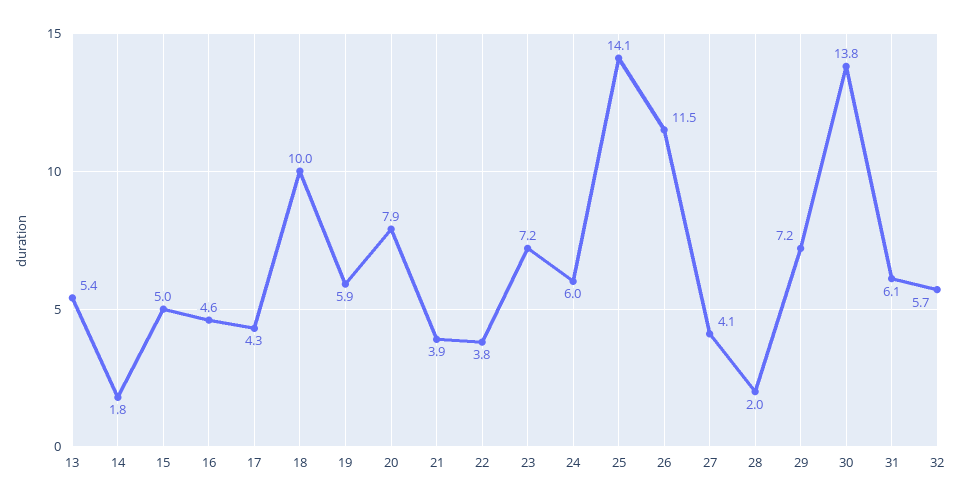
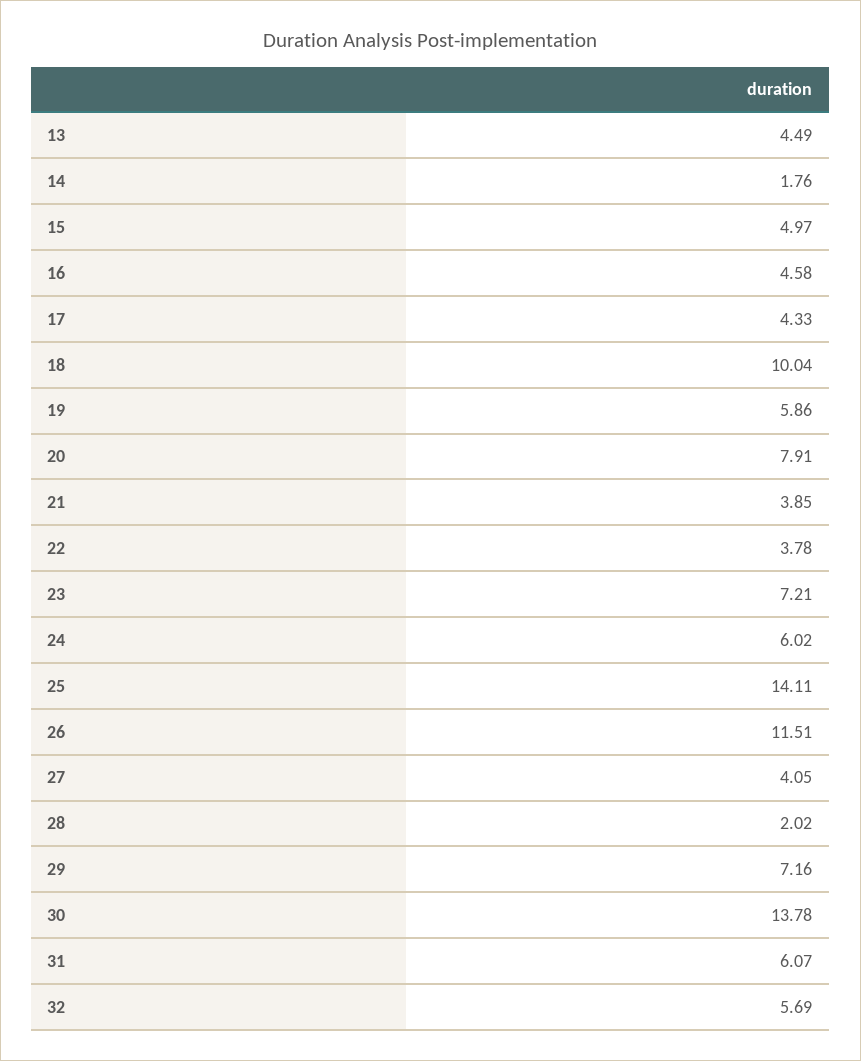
  {
-   "13": 5.4,
+   "13": 4.49,
    "14": 1.76,
    "15": 4.97,
    "16": 4.58,
    "17": 4.33,
    "18": 10.04,
    "19": 5.86,
    "20": 7.91,
    "21": 3.85,
    "22": 3.78,
    "23": 7.21,
    "24": 6.02,
    "25": 14.11,
    "26": 11.51,
    "27": 4.05,
    "28": 2.02,
    "29": 7.16,
    "30": 13.78,
    "31": 6.07,
    "32": 5.69
  }

